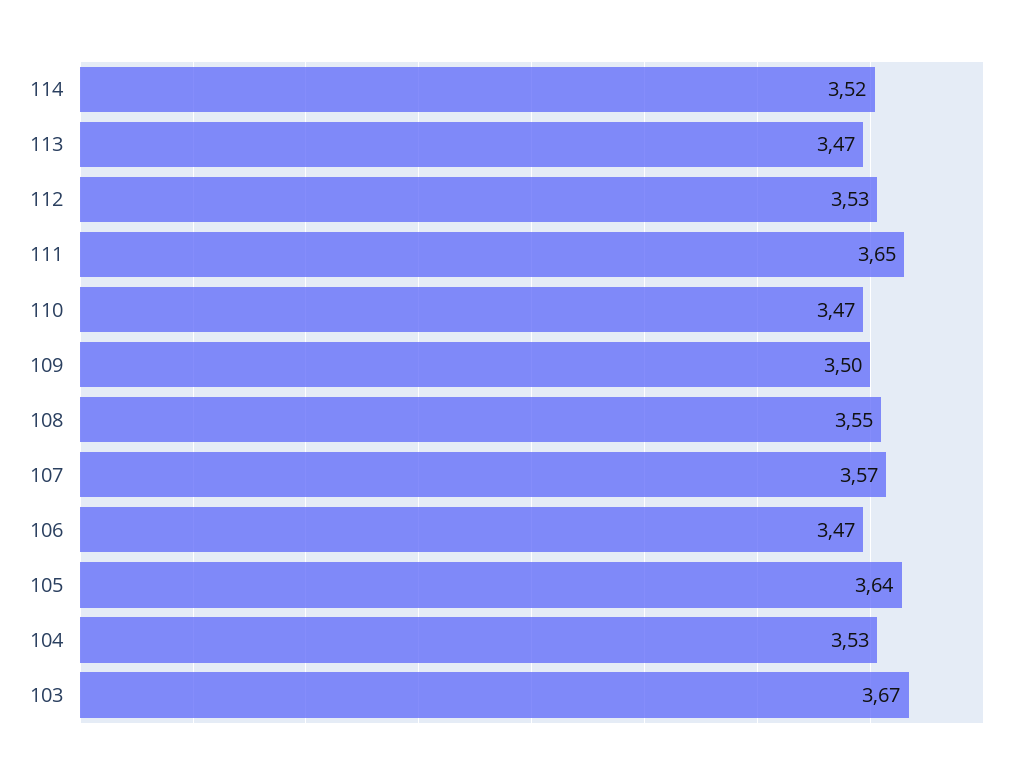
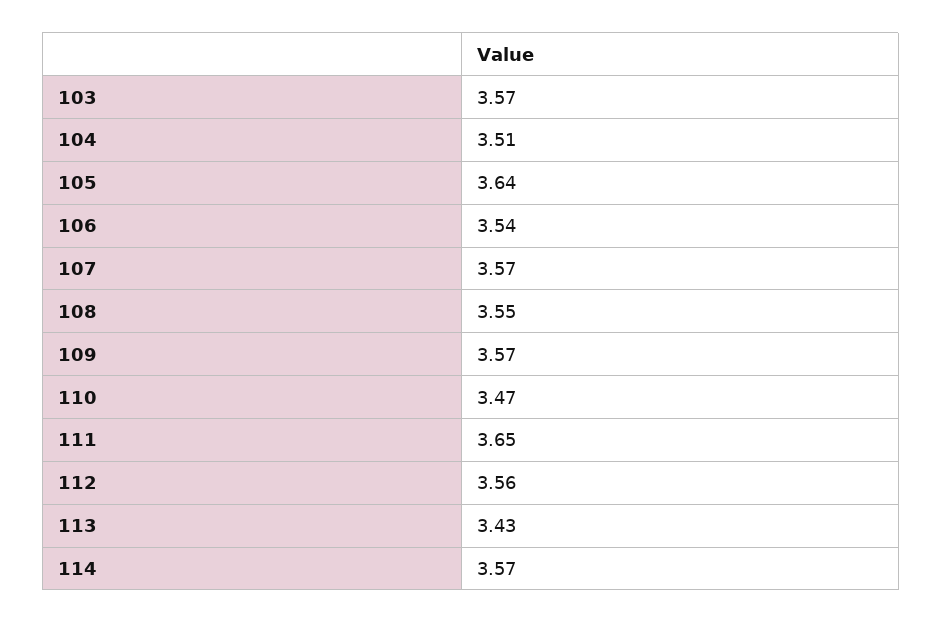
  {
-   "114": 3.52,
+   "114": 3.57,
-   "113": 3.47,
+   "113": 3.43,
-   "112": 3.53,
+   "112": 3.56,
    "111": 3.65,
    "110": 3.47,
-   "109": 3.5,
+   "109": 3.57,
    "108": 3.55,
    "107": 3.57,
-   "106": 3.47,
+   "106": 3.54,
    "105": 3.64,
-   "104": 3.53,
+   "104": 3.51,
-   "103": 3.67
+   "103": 3.57
  }

